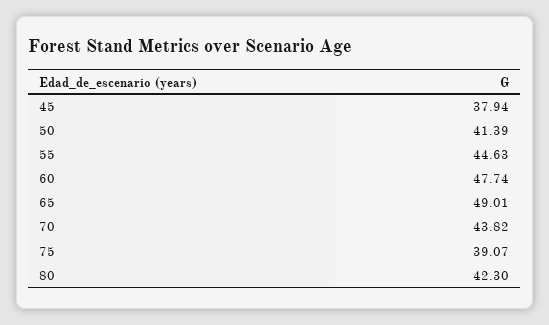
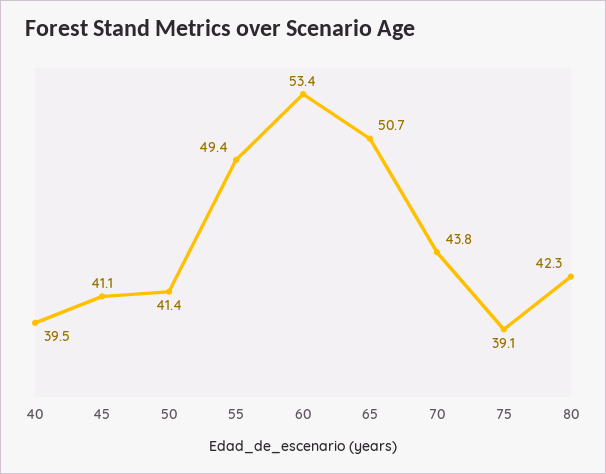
  {
-   "45": 37.94,
+   "45": 41.1,
    "50": 41.39,
-   "55": 44.63,
+   "55": 49.4,
-   "60": 47.74,
+   "60": 53.4,
-   "65": 49.01,
+   "65": 50.7,
    "70": 43.82,
    "75": 39.07,
-   "80": 42.3
+   "80": 42.3,
+   "40": 39.5
  }

